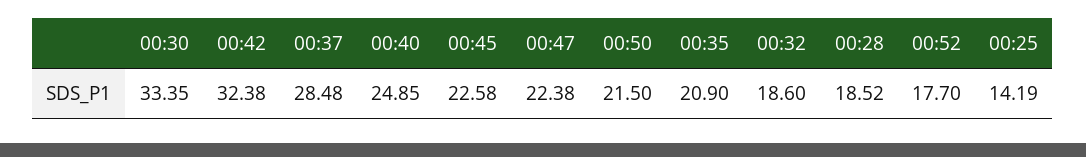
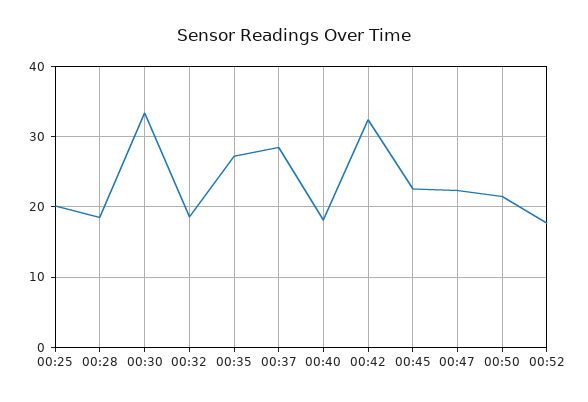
  {
    "00:30": 33.35,
    "00:42": 32.38,
    "00:37": 28.48,
-   "00:40": 24.85,
+   "00:40": 18,
    "00:45": 22.58,
    "00:47": 22.38,
    "00:50": 21.5,
-   "00:35": 20.9,
+   "00:35": 27,
    "00:32": 18.6,
    "00:28": 18.52,
    "00:52": 17.7,
-   "00:25": 14.19
+   "00:25": 20
  }

